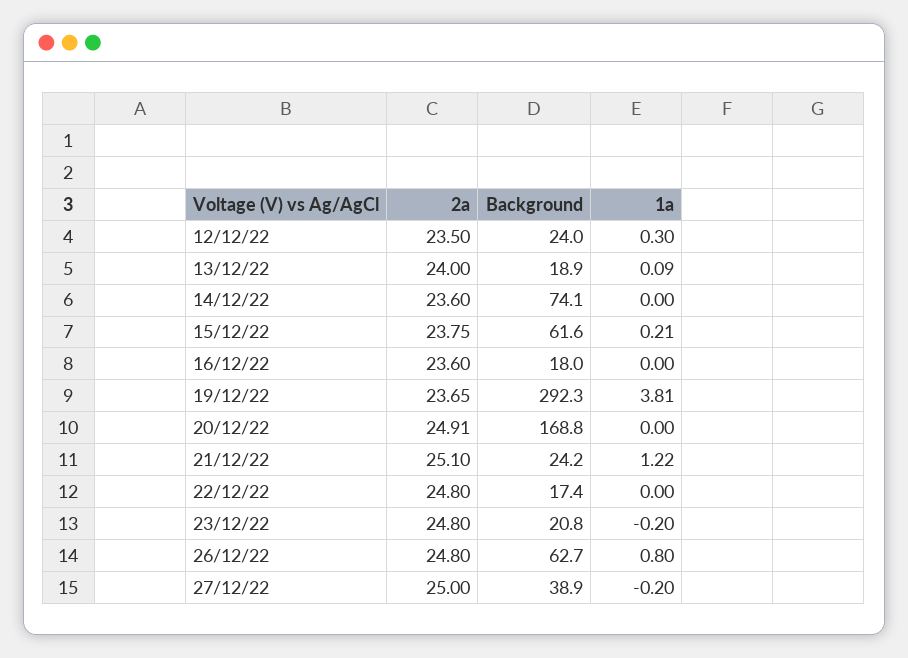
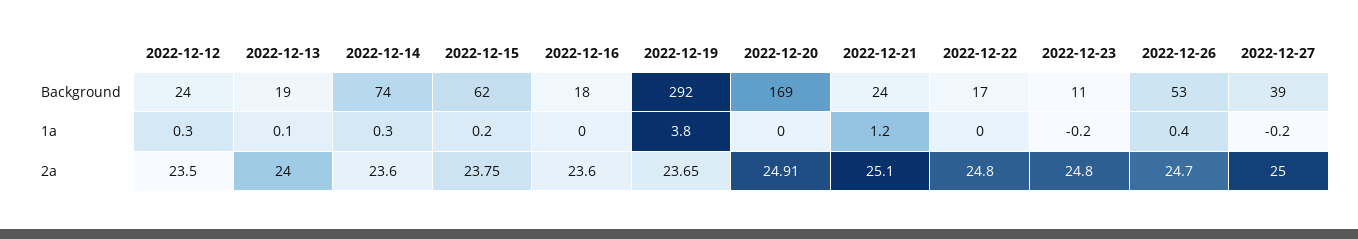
  {
    "2a": {
      "12/12/22": 23.5,
      "13/12/22": 24,
      "14/12/22": 23.6,
      "15/12/22": 23.75,
      "16/12/22": 23.6,
      "19/12/22": 23.65,
      "20/12/22": 24.91,
      "21/12/22": 25.1,
      "22/12/22": 24.8,
      "23/12/22": 24.8,
-     "26/12/22": 24.8,
+     "26/12/22": 24.7,
      "27/12/22": 25
    },
    "Background": {
      "12/12/22": 24,
      "13/12/22": 18.9,
      "14/12/22": 74.1,
      "15/12/22": 61.6,
      "16/12/22": 18,
      "19/12/22": 292.3,
      "20/12/22": 168.8,
      "21/12/22": 24.2,
      "22/12/22": 17.4,
-     "23/12/22": 20.8,
+     "23/12/22": 11,
-     "26/12/22": 62.7,
+     "26/12/22": 53,
      "27/12/22": 38.9
    },
    "1a": {
      "12/12/22": 0.3,
      "13/12/22": 0.09,
-     "14/12/22": 0,
+     "14/12/22": 0.3,
      "15/12/22": 0.21,
      "16/12/22": 0,
      "19/12/22": 3.81,
      "20/12/22": 0,
      "21/12/22": 1.22,
      "22/12/22": 0,
      "23/12/22": -0.2,
-     "26/12/22": 0.8,
+     "26/12/22": 0.4,
      "27/12/22": -0.2
    }
  }

